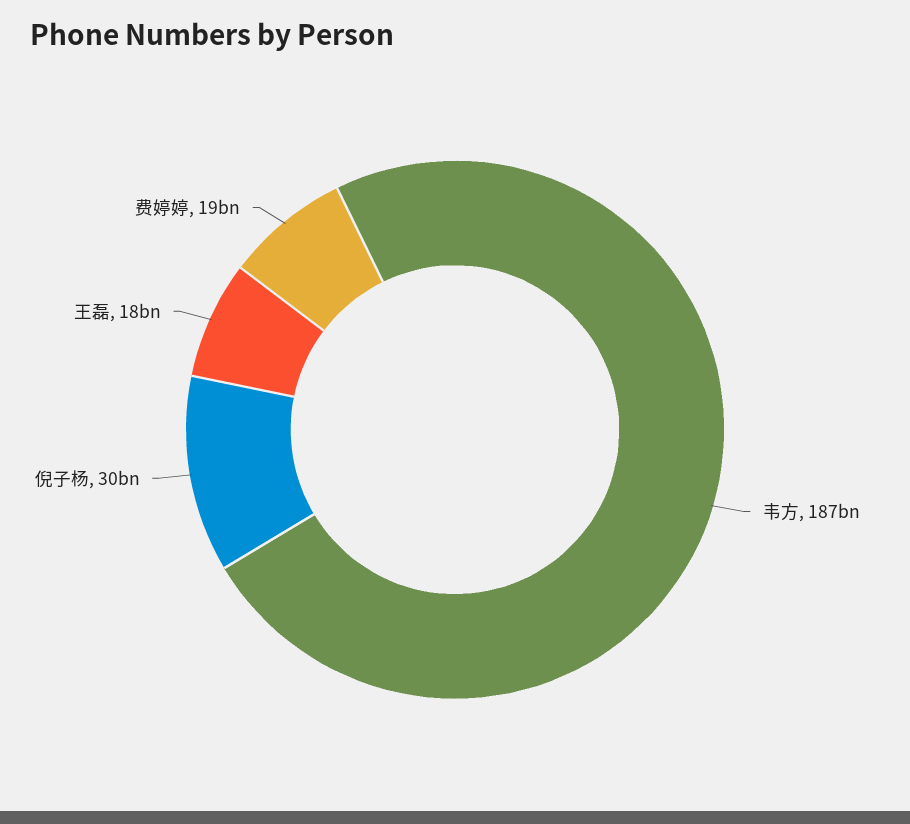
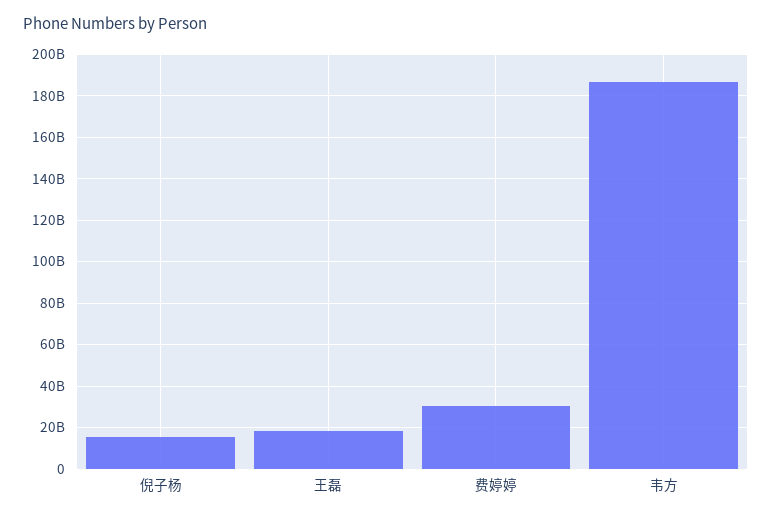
  {
    "韦方": 187000000000,
-   "倪子杨": 30000000000,
+   "倪子杨": 15000000000,
    "王磊": 18000000000,
-   "费婷婷": 19000000000
+   "费婷婷": 30000000000
  }

